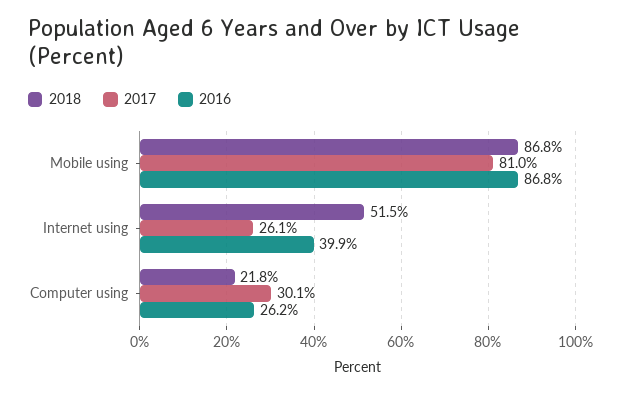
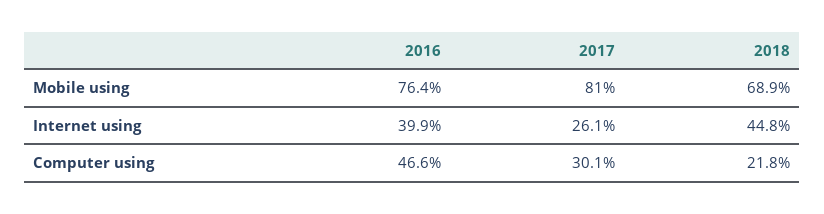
  {
    "2018": {
-     "Mobile using": 86.8,
+     "Mobile using": 68.9,
-     "Internet using": 51.5,
+     "Internet using": 44.8,
      "Computer using": 21.8
    },
    "2017": {
      "Mobile using": 81,
      "Internet using": 26.1,
      "Computer using": 30.1
    },
    "2016": {
-     "Mobile using": 86.8,
+     "Mobile using": 76.4,
      "Internet using": 39.9,
-     "Computer using": 26.2
+     "Computer using": 46.6
    }
  }

